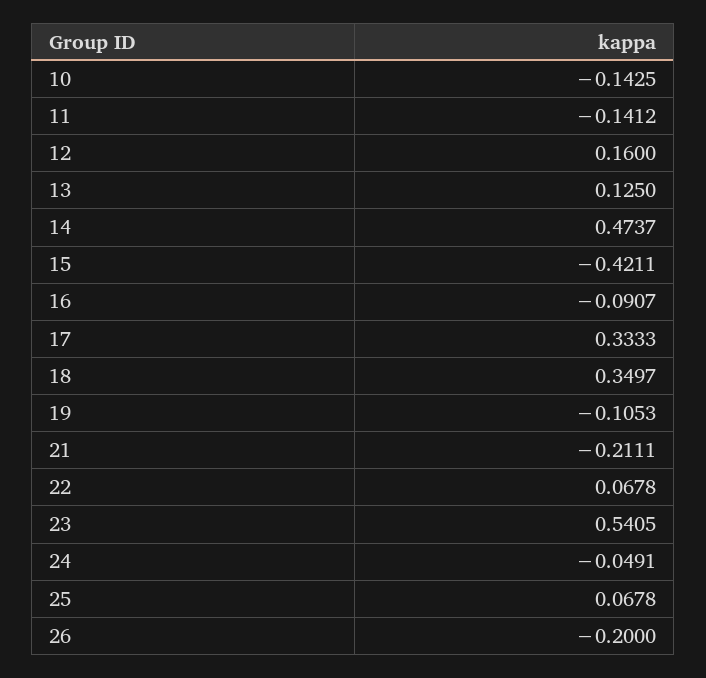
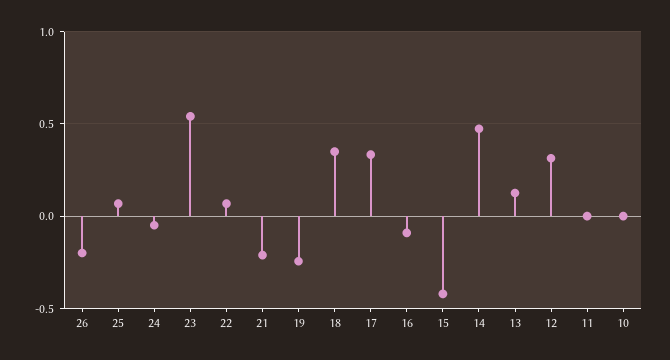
  {
-   "10": -0.1425,
+   "10": 0,
-   "11": -0.1412,
+   "11": 0,
-   "12": 0.16,
+   "12": 0.3,
    "13": 0.125,
    "14": 0.4737,
    "15": -0.4211,
    "16": -0.0907,
    "17": 0.3333,
    "18": 0.3497,
-   "19": -0.1053,
+   "19": -0.25,
    "21": -0.2111,
    "22": 0.0678,
    "23": 0.5405,
    "24": -0.0491,
    "25": 0.0678,
    "26": -0.2
  }

